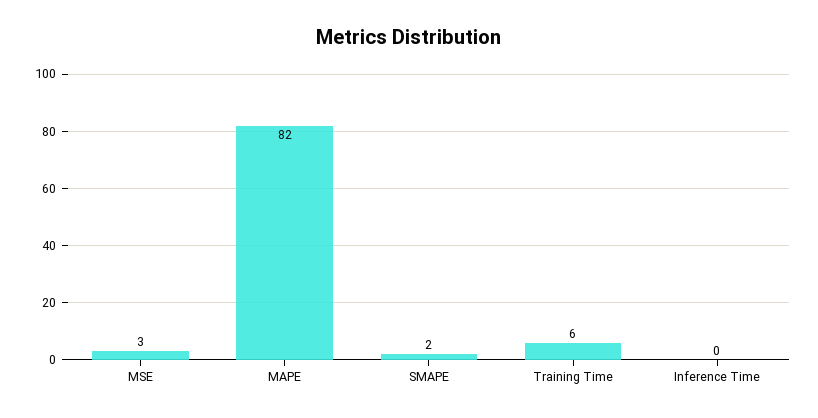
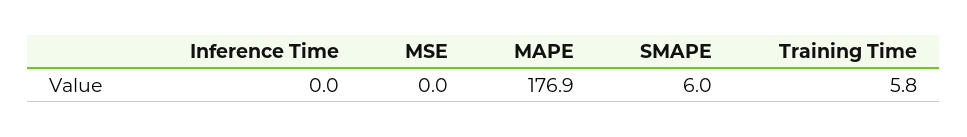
  {
-   "MSE": 3,
+   "MSE": 0,
-   "MAPE": 82,
+   "MAPE": 176.9,
-   "SMAPE": 2,
+   "SMAPE": 6,
    "Training Time": 5.8,
    "Inference Time": 0
  }

